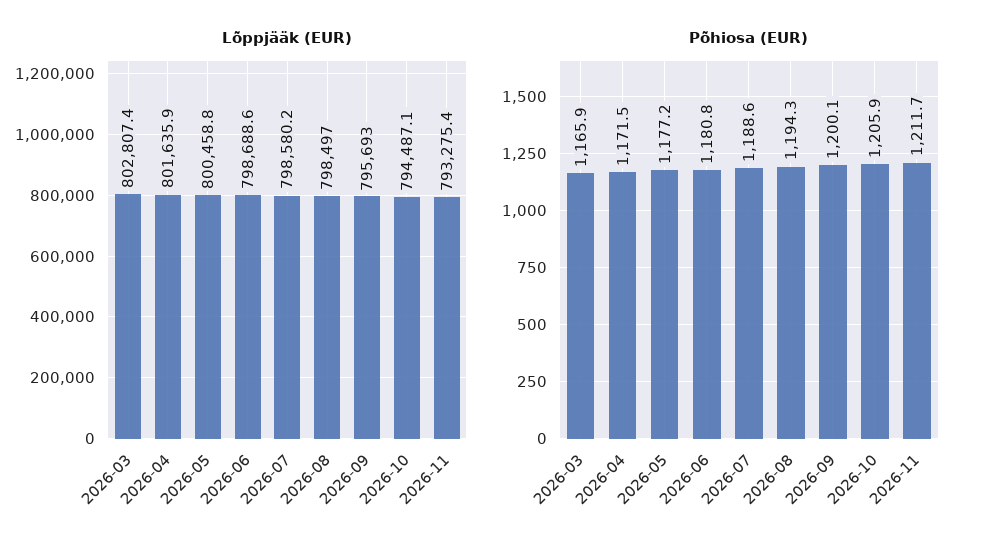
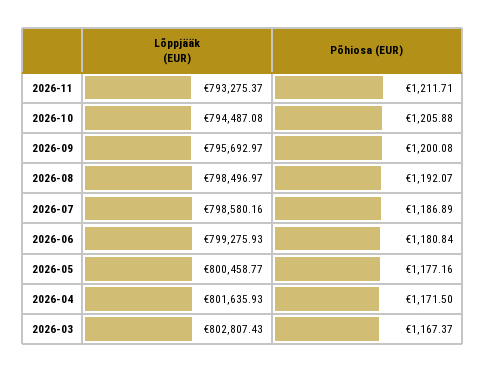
  {
    "Lõppjääk (EUR)": {
      "2026-03": 802807.43,
      "2026-04": 801635.93,
      "2026-05": 800458.77,
-     "2026-06": 798688.6,
+     "2026-06": 799275.93,
      "2026-07": 798580.16,
      "2026-08": 798496.97,
      "2026-09": 795692.97,
      "2026-10": 794487.08,
      "2026-11": 793275.37
    },
    "Põhiosa (EUR)": {
-     "2026-03": 1165.9,
+     "2026-03": 1167.37,
      "2026-04": 1171.5,
      "2026-05": 1177.16,
      "2026-06": 1180.84,
-     "2026-07": 1188.6,
+     "2026-07": 1186.89,
-     "2026-08": 1194.3,
+     "2026-08": 1192.07,
      "2026-09": 1200.08,
      "2026-10": 1205.88,
      "2026-11": 1211.71
    }
  }

